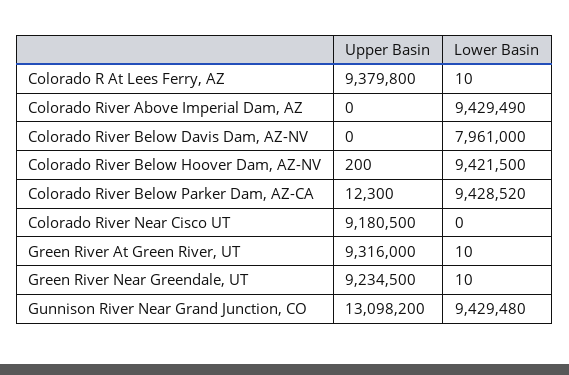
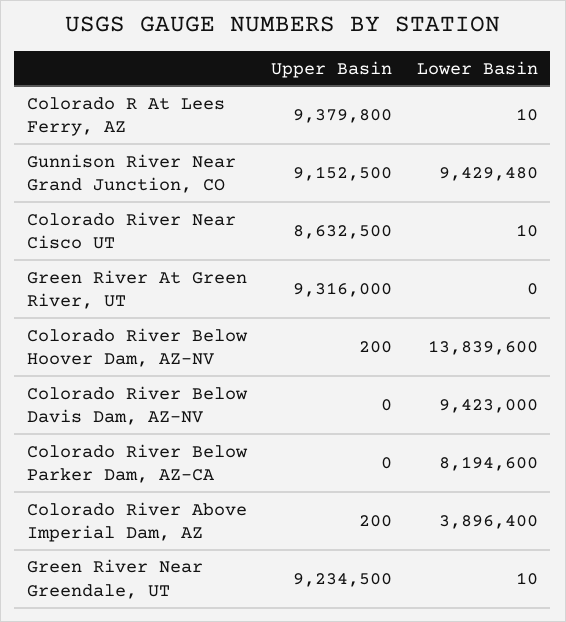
  {
    "Upper Basin": {
      "Colorado R At Lees Ferry, AZ": 9379800,
-     "Colorado River Above Imperial Dam, AZ": 0,
+     "Colorado River Above Imperial Dam, AZ": 200,
      "Colorado River Below Davis Dam, AZ-NV": 0,
      "Colorado River Below Hoover Dam, AZ-NV": 200,
-     "Colorado River Below Parker Dam, AZ-CA": 12300,
+     "Colorado River Below Parker Dam, AZ-CA": 0,
-     "Colorado River Near Cisco UT": 9180500,
+     "Colorado River Near Cisco UT": 8632500,
      "Green River At Green River, UT": 9316000,
      "Green River Near Greendale, UT": 9234500,
-     "Gunnison River Near Grand Junction, CO": 13098200
+     "Gunnison River Near Grand Junction, CO": 9152500
    },
    "Lower Basin": {
      "Colorado R At Lees Ferry, AZ": 10,
-     "Colorado River Above Imperial Dam, AZ": 9429490,
+     "Colorado River Above Imperial Dam, AZ": 3896400,
-     "Colorado River Below Davis Dam, AZ-NV": 7961000,
+     "Colorado River Below Davis Dam, AZ-NV": 9423000,
-     "Colorado River Below Hoover Dam, AZ-NV": 9421500,
+     "Colorado River Below Hoover Dam, AZ-NV": 13839600,
-     "Colorado River Below Parker Dam, AZ-CA": 9428520,
+     "Colorado River Below Parker Dam, AZ-CA": 8194600,
-     "Colorado River Near Cisco UT": 0,
+     "Colorado River Near Cisco UT": 10,
-     "Green River At Green River, UT": 10,
+     "Green River At Green River, UT": 0,
      "Green River Near Greendale, UT": 10,
      "Gunnison River Near Grand Junction, CO": 9429480
    }
  }

